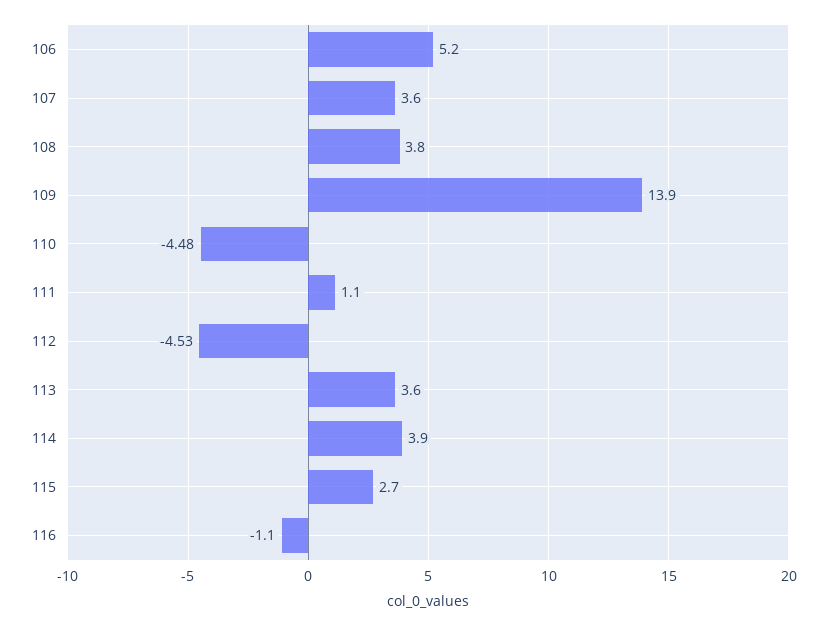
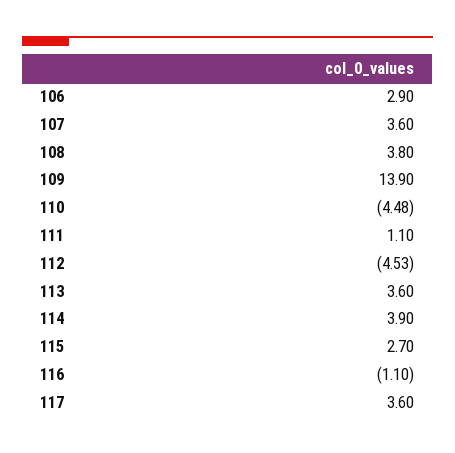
  {
-   "106": 5.2,
+   "106": 2.9,
    "107": 3.6,
    "108": 3.8,
    "109": 13.9,
    "110": -4.48,
    "111": 1.1,
    "112": -4.53,
    "113": 3.6,
    "114": 3.9,
    "115": 2.7,
-   "116": -1.1
+   "116": -1.1,
+   "117": 3.6
  }

